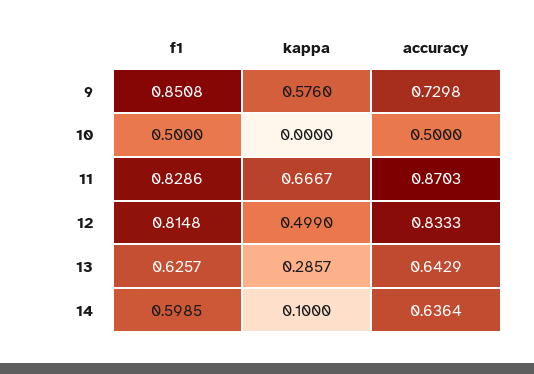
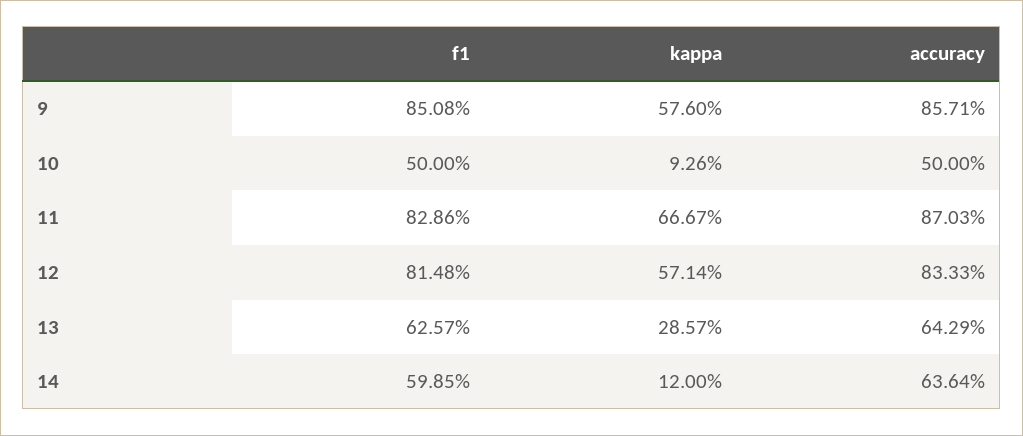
  {
    "f1": {
      "9": 0.8508,
      "10": 0.5,
      "11": 0.8286,
      "12": 0.8148,
      "13": 0.6257,
      "14": 0.5985
    },
    "kappa": {
      "9": 0.576,
-     "10": 0,
+     "10": 0.0926,
      "11": 0.6667,
-     "12": 0.499,
+     "12": 0.5714,
      "13": 0.2857,
-     "14": 0.1
+     "14": 0.12
    },
    "accuracy": {
-     "9": 0.7298,
+     "9": 0.8571,
      "10": 0.5,
      "11": 0.8703,
      "12": 0.8333,
      "13": 0.6429,
      "14": 0.6364
    }
  }

